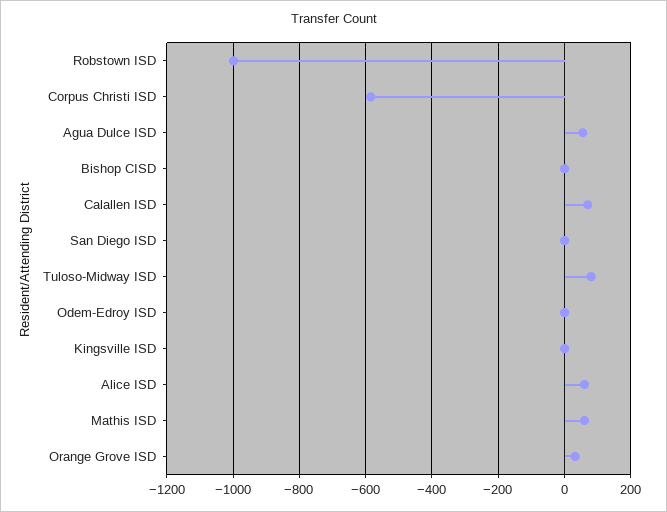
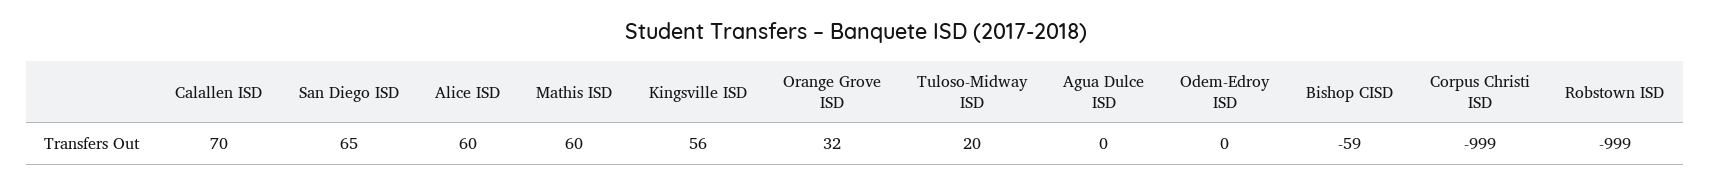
  {
    "Robstown ISD": -999,
-   "Corpus Christi ISD": -580,
+   "Corpus Christi ISD": -999,
-   "Agua Dulce ISD": 60,
+   "Agua Dulce ISD": 0,
-   "Bishop CISD": 0,
+   "Bishop CISD": -59,
    "Calallen ISD": 70,
-   "San Diego ISD": 0,
+   "San Diego ISD": 65,
-   "Tuloso-Midway ISD": 80,
+   "Tuloso-Midway ISD": 20,
    "Odem-Edroy ISD": 0,
-   "Kingsville ISD": 0,
+   "Kingsville ISD": 56,
    "Alice ISD": 60,
    "Mathis ISD": 60,
    "Orange Grove ISD": 32
  }

